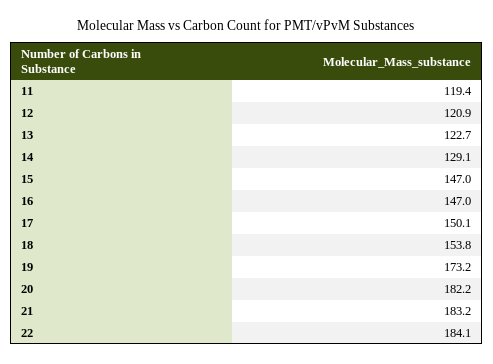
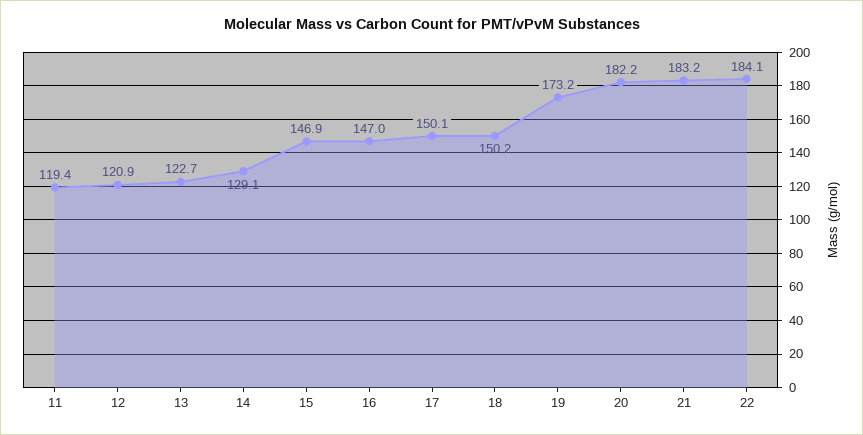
  {
    "11": 119.4,
    "12": 120.9,
    "13": 122.7,
    "14": 129.1,
-   "15": 147,
+   "15": 146.9,
    "16": 147,
    "17": 150.1,
-   "18": 153.8,
+   "18": 150.2,
    "19": 173.2,
    "20": 182.2,
    "21": 183.2,
    "22": 184.1
  }

